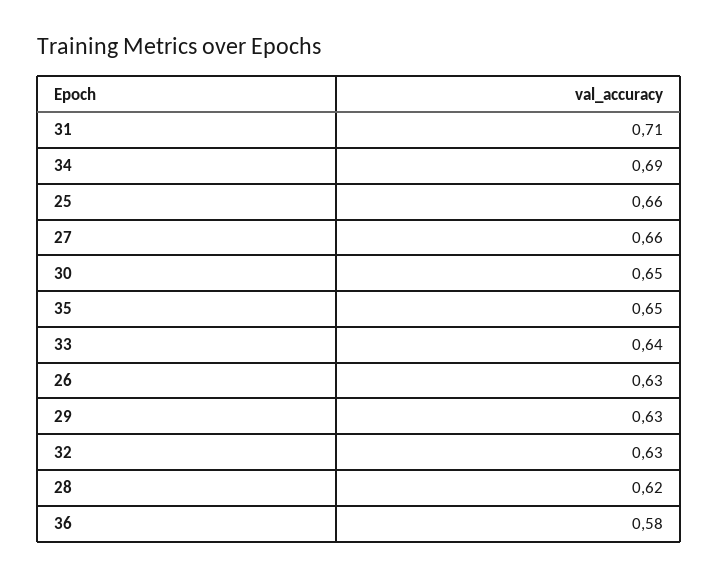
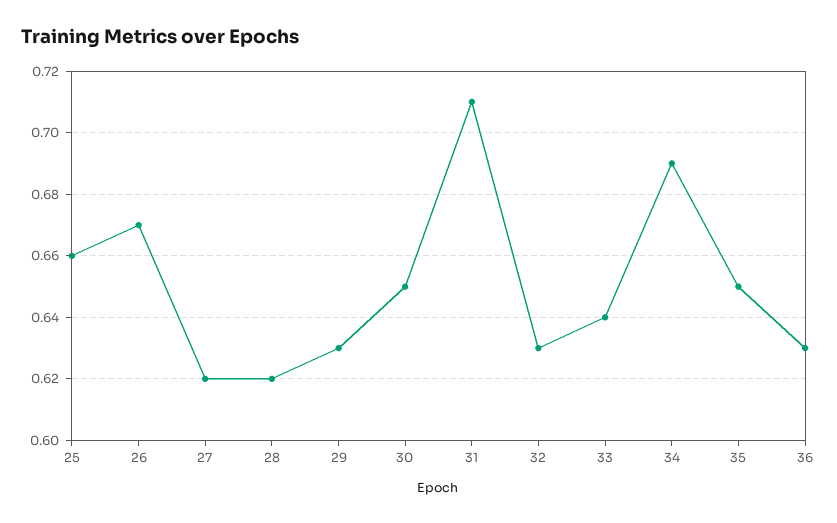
  {
    "31": 0.71,
    "34": 0.69,
    "25": 0.66,
-   "27": 0.66,
+   "27": 0.62,
    "30": 0.65,
    "35": 0.65,
    "33": 0.64,
-   "26": 0.63,
+   "26": 0.67,
    "29": 0.63,
    "32": 0.63,
    "28": 0.62,
-   "36": 0.58
+   "36": 0.63
  }

